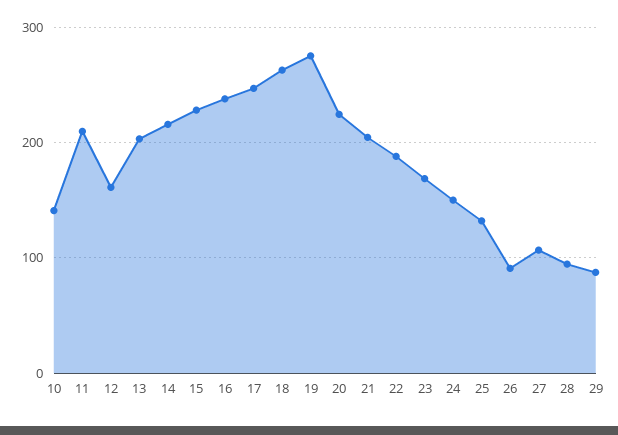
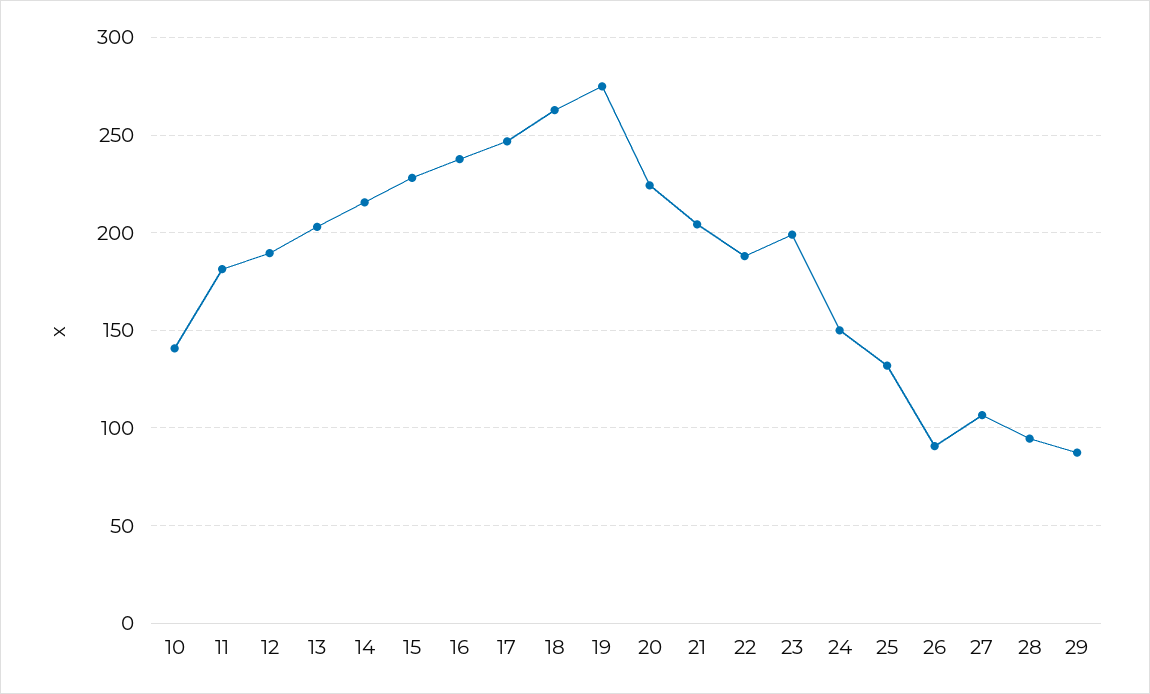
  {
    "10": 140,
-   "11": 210,
+   "11": 180,
-   "12": 160,
+   "12": 190,
    "13": 205,
    "14": 215,
    "15": 230,
    "16": 240,
    "17": 245,
    "18": 265,
    "19": 275,
    "20": 225,
    "21": 205,
    "22": 190,
-   "23": 170,
+   "23": 200,
    "24": 150,
    "25": 130,
    "26": 90,
    "27": 105,
    "28": 95,
    "29": 85
  }

